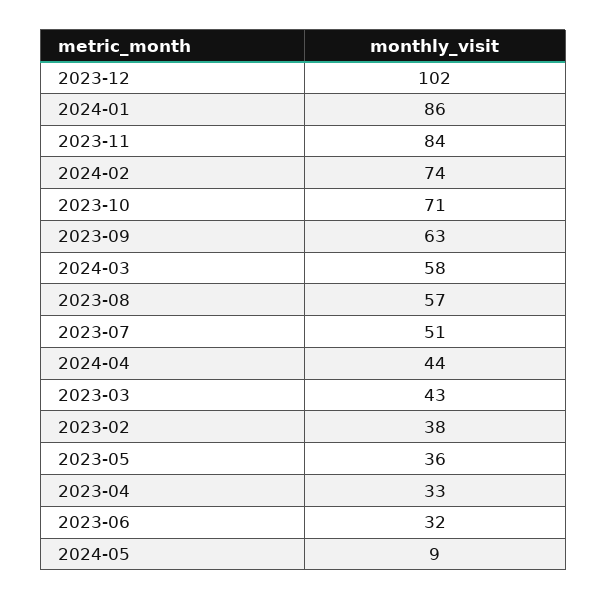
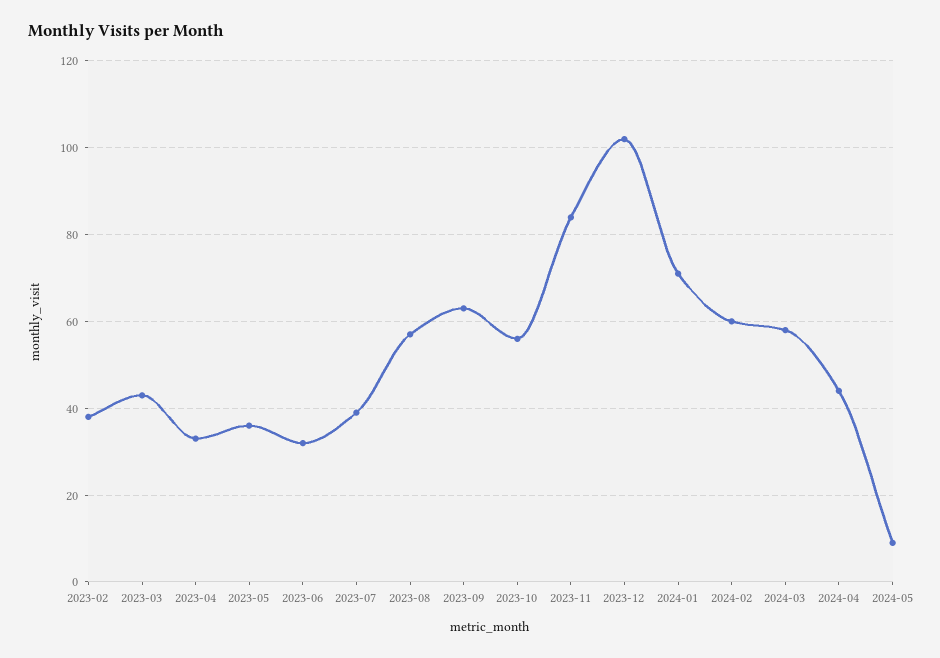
  {
    "2023-12": 102,
-   "2024-01": 86,
+   "2024-01": 70,
    "2023-11": 84,
-   "2024-02": 74,
+   "2024-02": 60,
-   "2023-10": 71,
+   "2023-10": 55,
    "2023-09": 63,
    "2024-03": 58,
    "2023-08": 57,
-   "2023-07": 51,
+   "2023-07": 40,
    "2024-04": 44,
    "2023-03": 43,
    "2023-02": 38,
    "2023-05": 36,
    "2023-04": 33,
    "2023-06": 32,
    "2024-05": 9
  }

